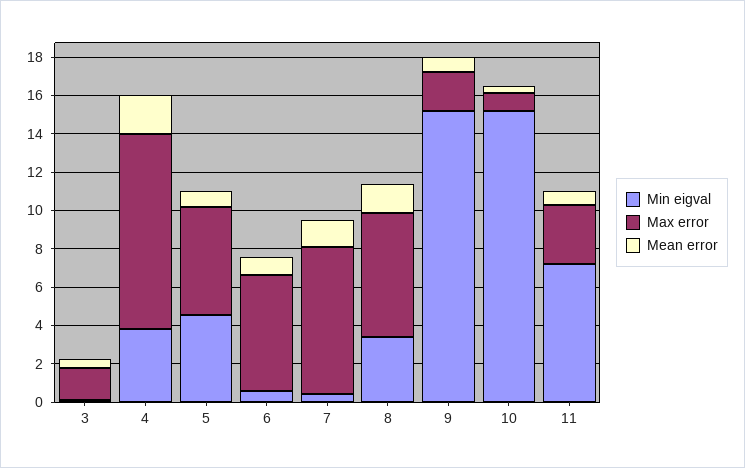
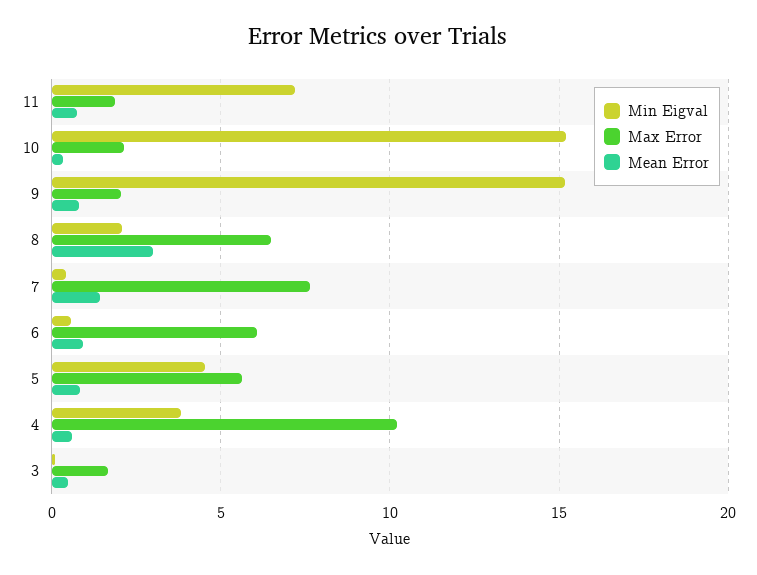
  {
    "Min eigval": {
      "3": 0,
      "4": 4,
      "5": 4.5,
      "6": 0.5,
      "7": 0.5,
-     "8": 3.5,
+     "8": 2,
      "9": 15,
      "10": 15,
      "11": 7
    },
    "Max error": {
      "3": 1.5,
      "4": 10,
      "5": 5.5,
      "6": 6,
      "7": 7.5,
      "8": 6.5,
      "9": 2,
-     "10": 1,
+     "10": 2,
-     "11": 3
+     "11": 2
    },
    "Mean error": {
      "3": 0.5,
-     "4": 2,
+     "4": 0.5,
      "5": 1,
      "6": 1,
      "7": 1.5,
-     "8": 1.5,
+     "8": 3,
      "9": 1,
      "10": 0.5,
      "11": 0.5
    }
  }

